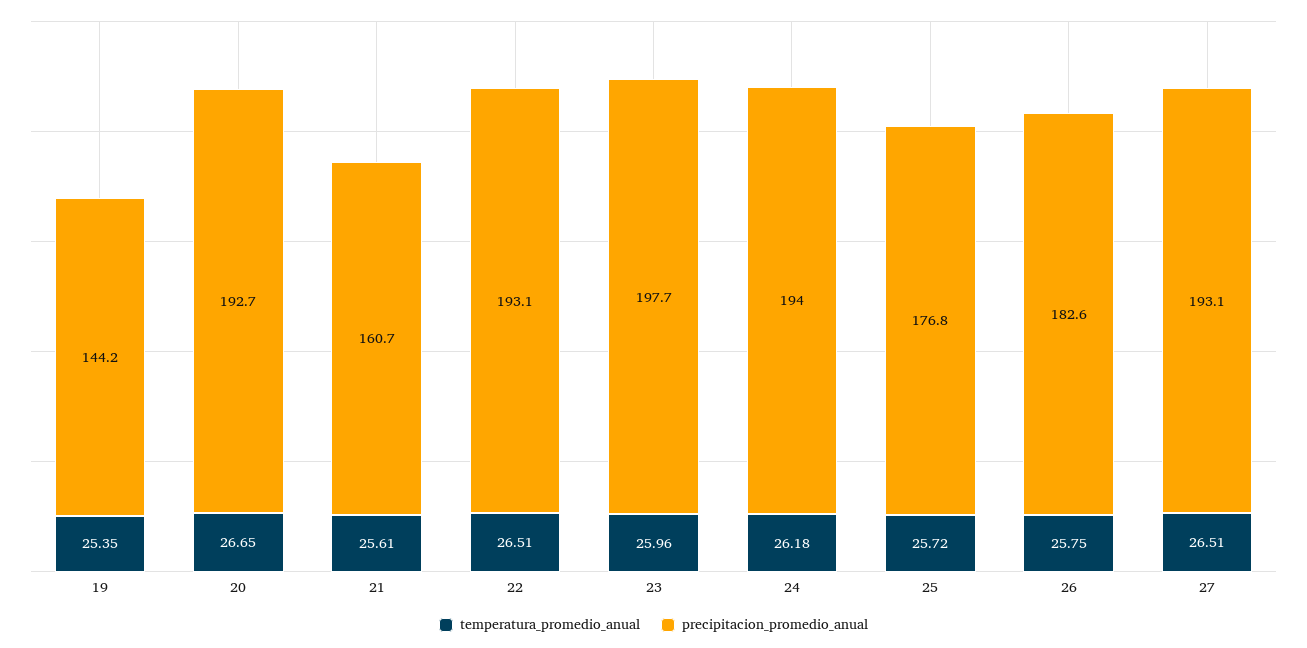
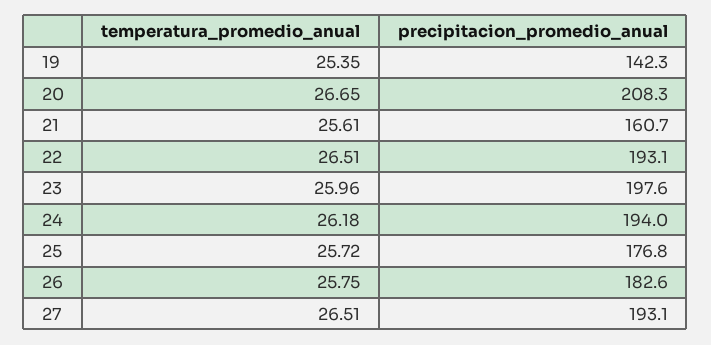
  {
    "temperatura_promedio_anual": {
      "19": 25.35,
      "20": 26.65,
      "21": 25.61,
      "22": 26.51,
      "23": 25.96,
      "24": 26.18,
      "25": 25.72,
      "26": 25.75,
      "27": 26.51
    },
    "precipitacion_promedio_anual": {
-     "19": 144.2,
+     "19": 142.3,
-     "20": 192.7,
+     "20": 208.3,
      "21": 160.7,
      "22": 193.1,
-     "23": 197.7,
+     "23": 197.6,
      "24": 194,
      "25": 176.8,
      "26": 182.6,
      "27": 193.1
    }
  }

